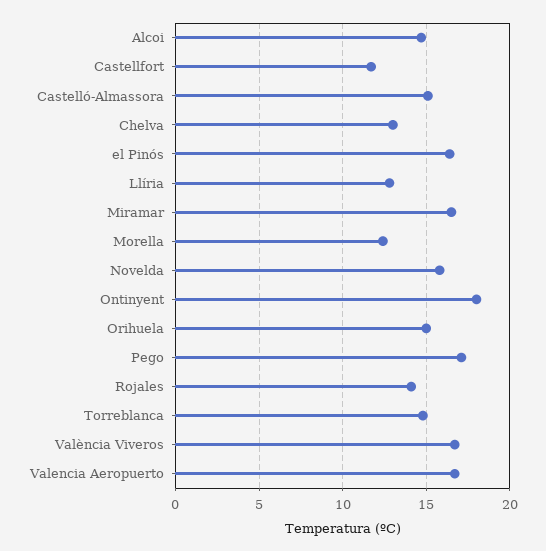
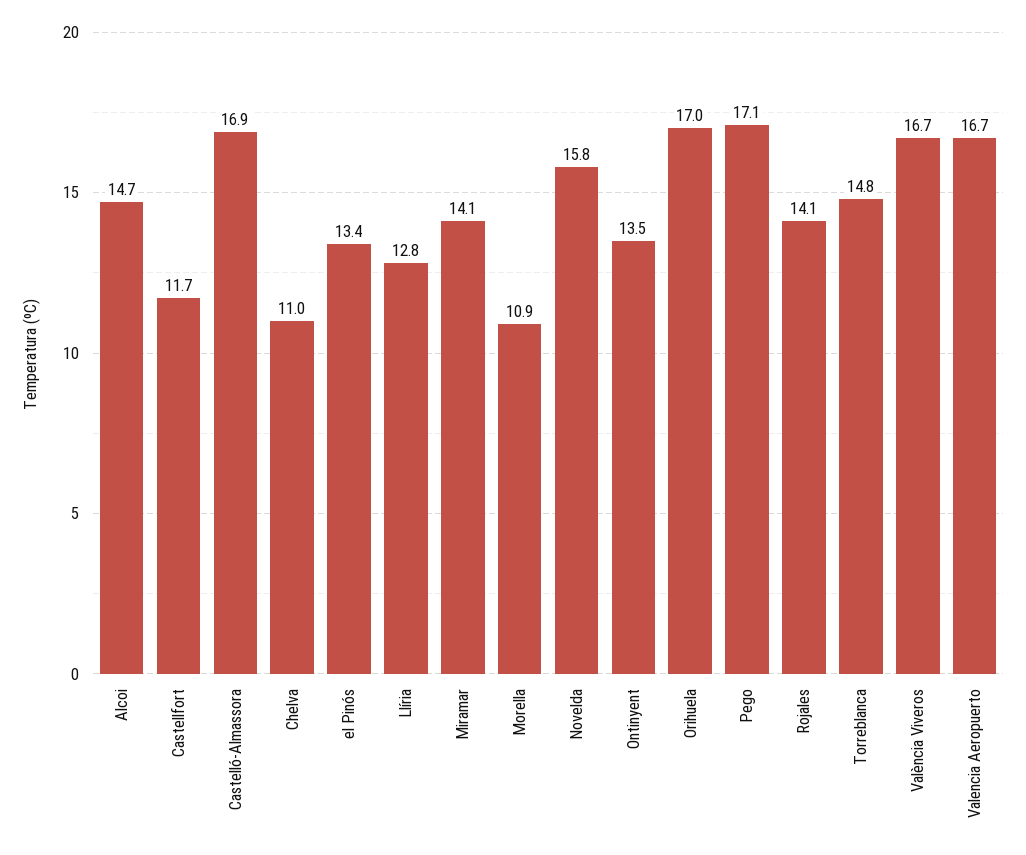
  {
    "Alcoi": 14.7,
    "Castellfort": 11.7,
-   "Castelló-Almassora": 15,
+   "Castelló-Almassora": 16.9,
-   "Chelva": 13,
+   "Chelva": 11,
-   "el Pinós": 16.5,
+   "el Pinós": 13.4,
    "Llíria": 12.8,
-   "Miramar": 16.5,
+   "Miramar": 14.1,
-   "Morella": 12.5,
+   "Morella": 10.9,
    "Novelda": 15.8,
-   "Ontinyent": 18,
+   "Ontinyent": 13.5,
-   "Orihuela": 15,
+   "Orihuela": 17,
    "Pego": 17.1,
    "Rojales": 14.1,
    "Torreblanca": 14.8,
    "València Viveros": 16.7,
    "Valencia Aeropuerto": 16.7
  }

